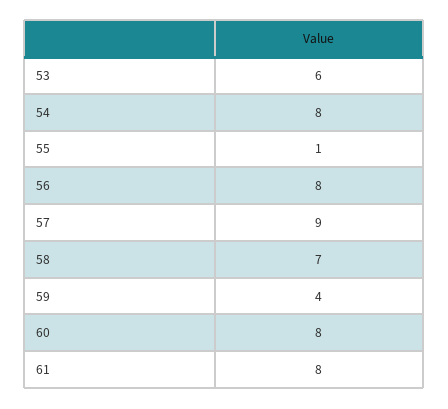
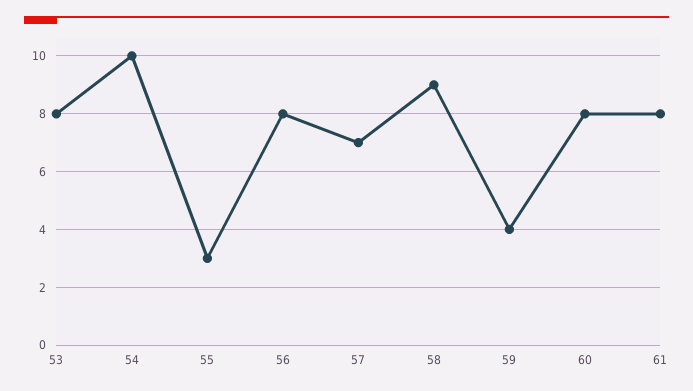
  {
-   "53": 6,
+   "53": 8,
-   "54": 8,
+   "54": 10,
-   "55": 1,
+   "55": 3,
    "56": 8,
-   "57": 9,
+   "57": 7,
-   "58": 7,
+   "58": 9,
    "59": 4,
    "60": 8,
    "61": 8
  }

